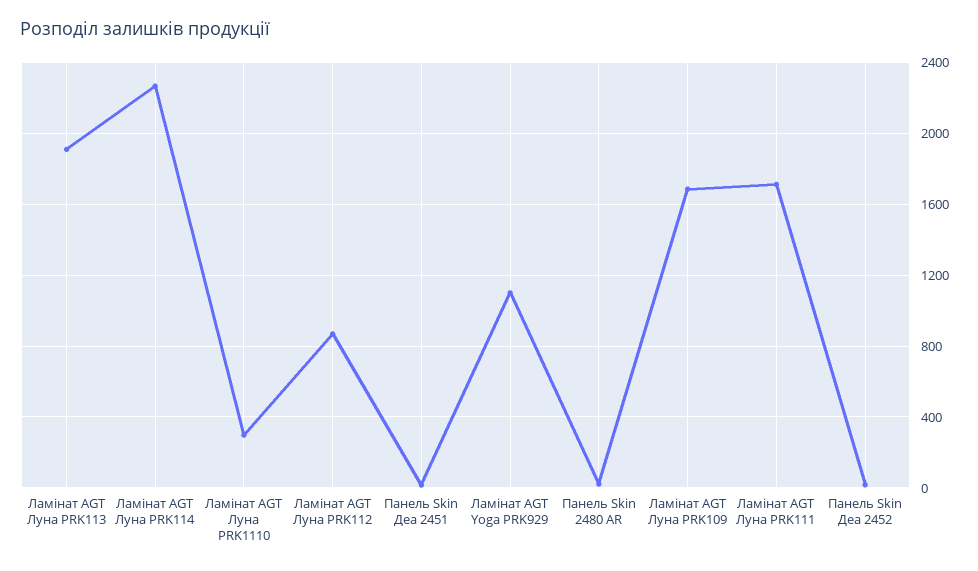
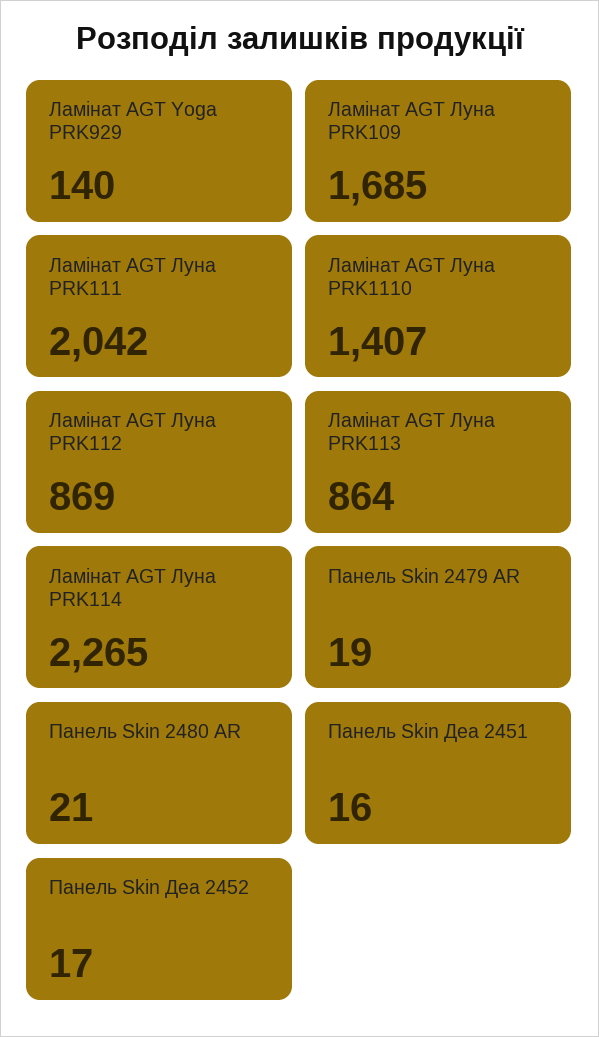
  {
-   "Ламінат AGT Луна PRK113": 1900,
+   "Ламінат AGT Луна PRK113": 864,
    "Ламінат AGT Луна PRK114": 2265,
-   "Ламінат AGT Луна PRK1110": 300,
+   "Ламінат AGT Луна PRK1110": 1407,
    "Ламінат AGT Луна PRK112": 869,
    "Панель Skin Деа 2451": 16,
-   "Ламінат AGT Yoga PRK929": 1100,
+   "Ламінат AGT Yoga PRK929": 140,
    "Панель Skin 2480 AR": 21,
    "Ламінат AGT Луна PRK109": 1685,
-   "Ламінат AGT Луна PRK111": 1700,
+   "Ламінат AGT Луна PRK111": 2042,
-   "Панель Skin Деа 2452": 17
+   "Панель Skin Деа 2452": 17,
+   "Панель Skin 2479 AR": 19
  }

